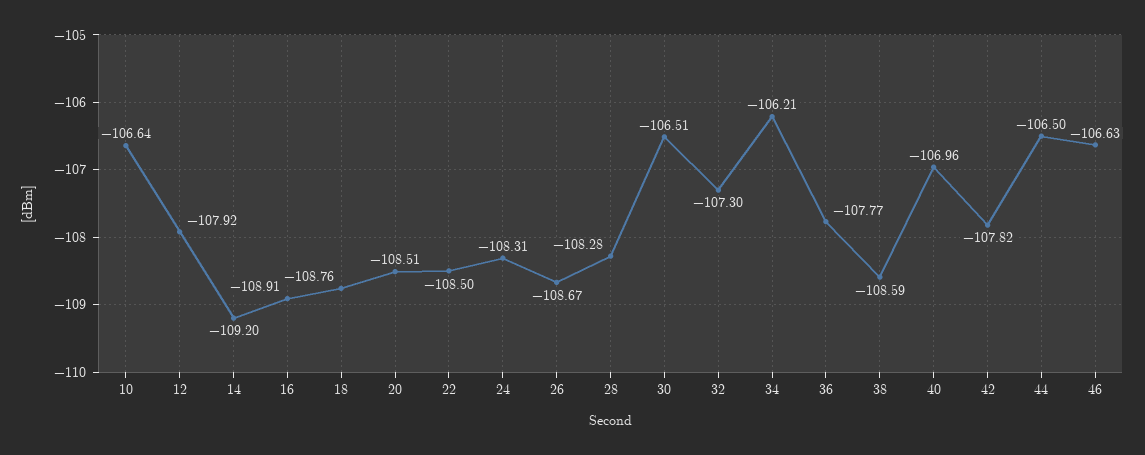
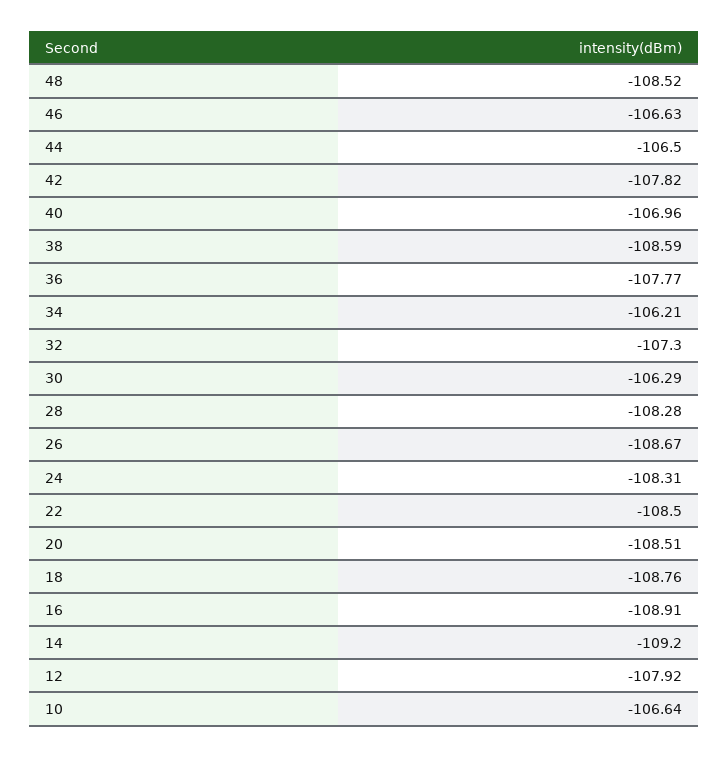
  {
    "10": -106.64,
    "12": -107.92,
    "14": -109.2,
    "16": -108.91,
    "18": -108.76,
    "20": -108.51,
    "22": -108.5,
    "24": -108.31,
    "26": -108.67,
    "28": -108.28,
-   "30": -106.51,
+   "30": -106.29,
    "32": -107.3,
    "34": -106.21,
    "36": -107.77,
    "38": -108.59,
    "40": -106.96,
    "42": -107.82,
    "44": -106.5,
-   "46": -106.63
+   "46": -106.63,
+   "48": -108.52
  }

